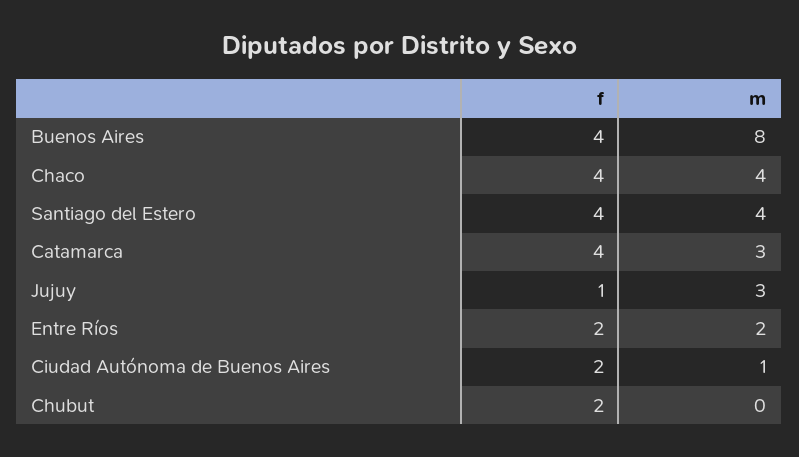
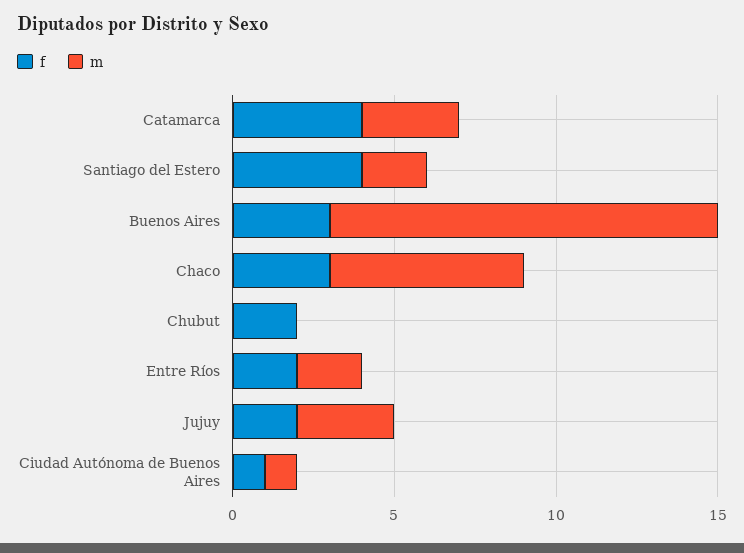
  {
    "f": {
-     "Buenos Aires": 4,
+     "Buenos Aires": 3,
-     "Chaco": 4,
+     "Chaco": 3,
      "Santiago del Estero": 4,
      "Catamarca": 4,
-     "Jujuy": 1,
+     "Jujuy": 2,
      "Entre Ríos": 2,
-     "Ciudad Autónoma de Buenos Aires": 2,
+     "Ciudad Autónoma de Buenos Aires": 1,
      "Chubut": 2
    },
    "m": {
-     "Buenos Aires": 8,
+     "Buenos Aires": 12,
-     "Chaco": 4,
+     "Chaco": 6,
-     "Santiago del Estero": 4,
+     "Santiago del Estero": 2,
      "Catamarca": 3,
      "Jujuy": 3,
      "Entre Ríos": 2,
      "Ciudad Autónoma de Buenos Aires": 1,
      "Chubut": 0
    }
  }

